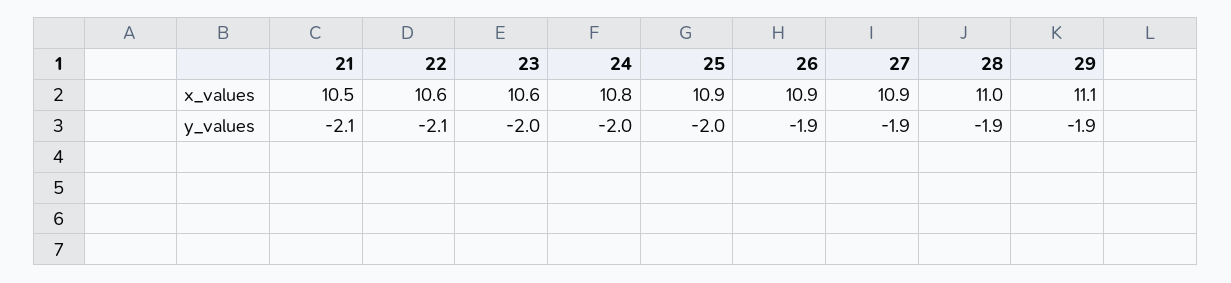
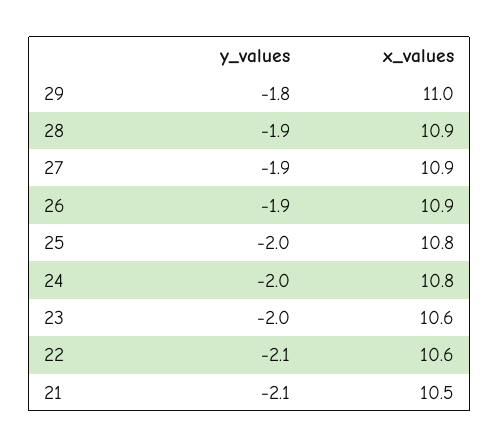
  {
    "21": {
      "x_values": 10.5,
      "y_values": -2.1
    },
    "22": {
      "x_values": 10.6,
      "y_values": -2.1
    },
    "23": {
      "x_values": 10.6,
      "y_values": -2
    },
    "24": {
      "x_values": 10.8,
      "y_values": -2
    },
    "25": {
-     "x_values": 10.9,
+     "x_values": 10.8,
      "y_values": -2
    },
    "26": {
      "x_values": 10.9,
      "y_values": -1.9
    },
    "27": {
      "x_values": 10.9,
      "y_values": -1.9
    },
    "28": {
-     "x_values": 11,
+     "x_values": 10.9,
      "y_values": -1.9
    },
    "29": {
-     "x_values": 11.1,
+     "x_values": 11,
-     "y_values": -1.9
+     "y_values": -1.8
    }
  }

